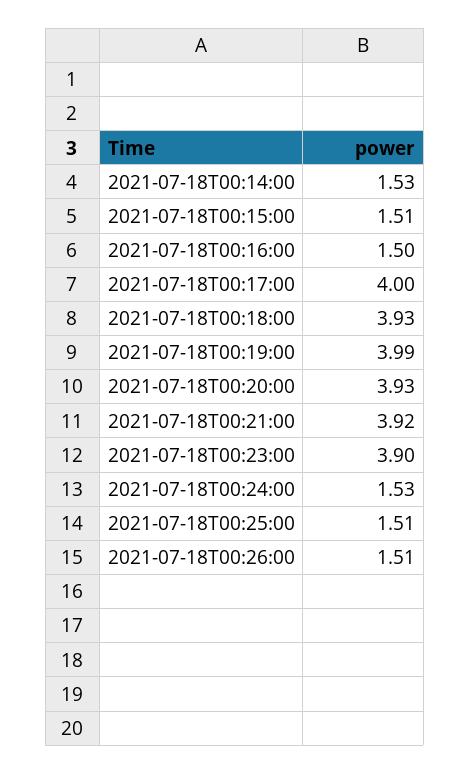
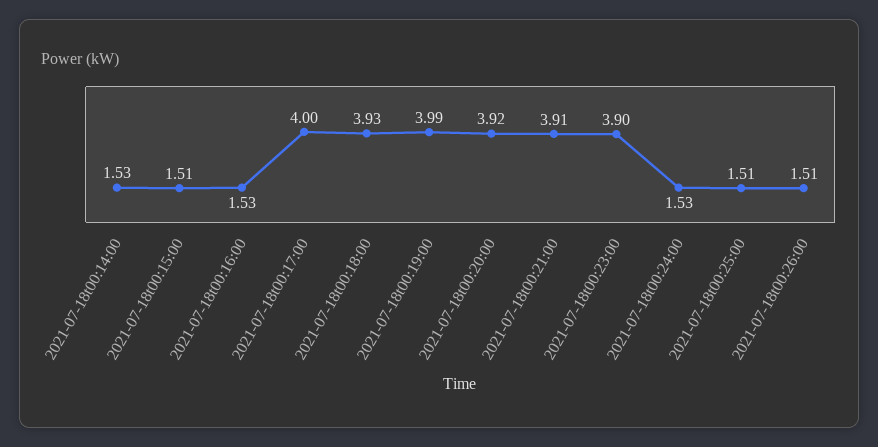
  {
    "2021-07-18T00:14:00": 1.53,
    "2021-07-18T00:15:00": 1.51,
-   "2021-07-18T00:16:00": 1.5,
+   "2021-07-18T00:16:00": 1.53,
    "2021-07-18T00:17:00": 4,
    "2021-07-18T00:18:00": 3.93,
    "2021-07-18T00:19:00": 3.99,
-   "2021-07-18T00:20:00": 3.93,
+   "2021-07-18T00:20:00": 3.92,
-   "2021-07-18T00:21:00": 3.92,
+   "2021-07-18T00:21:00": 3.91,
    "2021-07-18T00:23:00": 3.9,
    "2021-07-18T00:24:00": 1.53,
    "2021-07-18T00:25:00": 1.51,
    "2021-07-18T00:26:00": 1.51
  }

